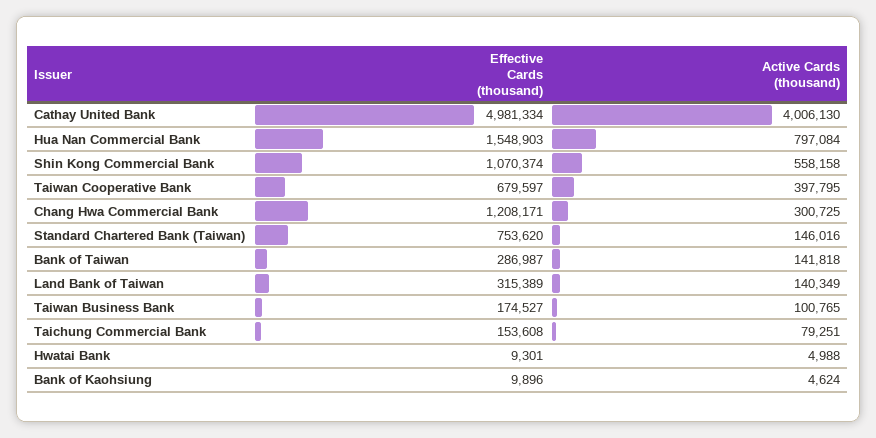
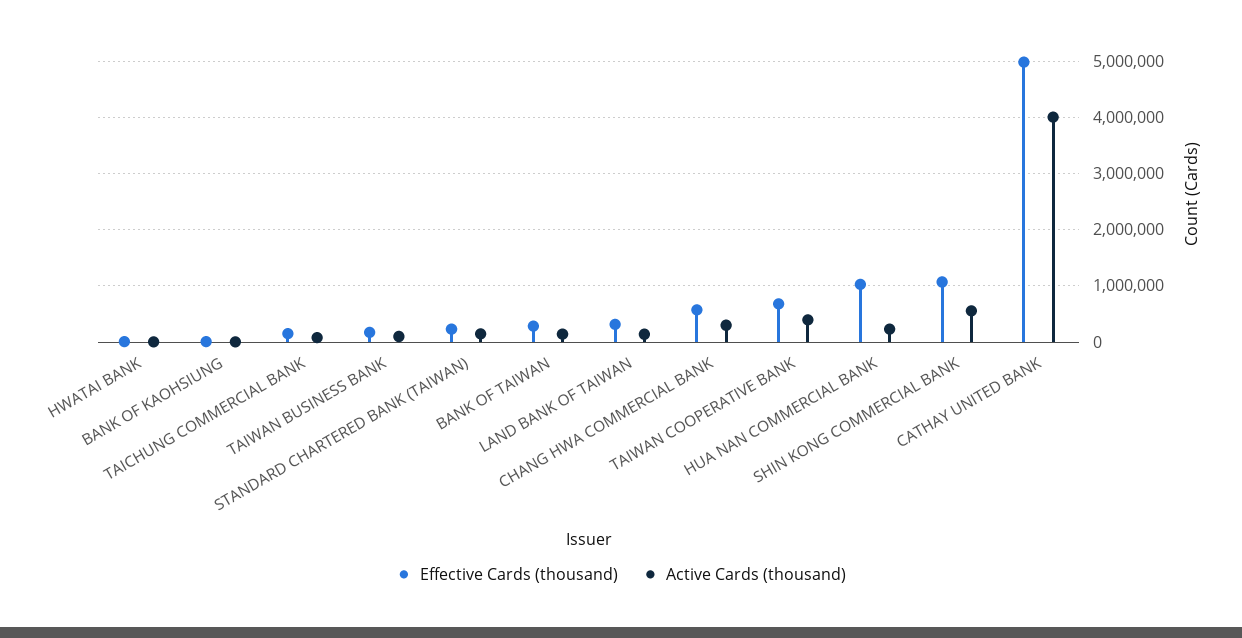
  {
    "Effective Cards (thousand)": {
      "Cathay United Bank": 4981334,
-     "Hua Nan Commercial Bank": 1548903,
+     "Hua Nan Commercial Bank": 1000000,
      "Shin Kong Commercial Bank": 1070374,
      "Taiwan Cooperative Bank": 679597,
-     "Chang Hwa Commercial Bank": 1208171,
+     "Chang Hwa Commercial Bank": 600000,
-     "Standard Chartered Bank (Taiwan)": 753620,
+     "Standard Chartered Bank (Taiwan)": 200000,
      "Bank of Taiwan": 286987,
      "Land Bank of Taiwan": 315389,
      "Taiwan Business Bank": 174527,
      "Taichung Commercial Bank": 153608,
      "Hwatai Bank": 9301,
      "Bank of Kaohsiung": 9896
    },
    "Active Cards (thousand)": {
      "Cathay United Bank": 4006130,
-     "Hua Nan Commercial Bank": 797084,
+     "Hua Nan Commercial Bank": 200000,
      "Shin Kong Commercial Bank": 558158,
      "Taiwan Cooperative Bank": 397795,
      "Chang Hwa Commercial Bank": 300725,
      "Standard Chartered Bank (Taiwan)": 146016,
      "Bank of Taiwan": 141818,
      "Land Bank of Taiwan": 140349,
      "Taiwan Business Bank": 100765,
      "Taichung Commercial Bank": 79251,
      "Hwatai Bank": 4988,
      "Bank of Kaohsiung": 4624
    }
  }

